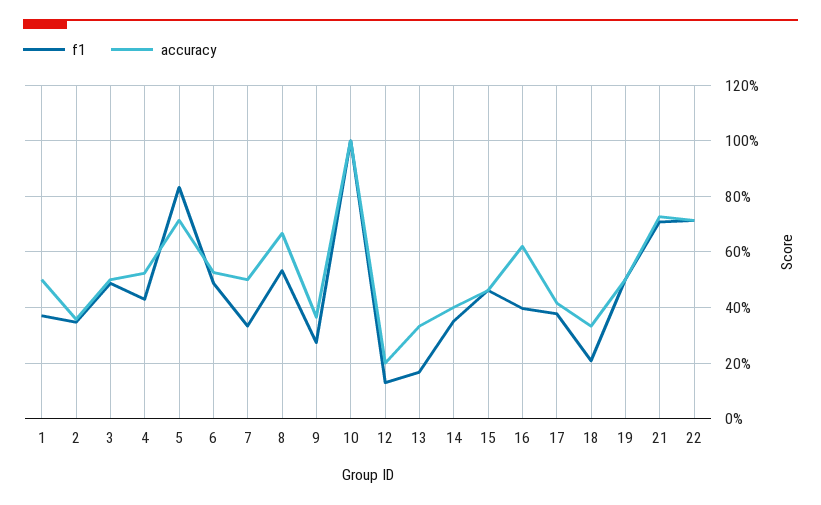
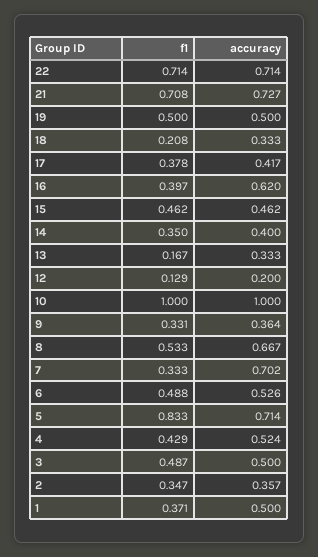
  {
    "f1": {
      "1": 0.371,
      "2": 0.347,
      "3": 0.487,
      "4": 0.429,
      "5": 0.833,
      "6": 0.488,
      "7": 0.333,
      "8": 0.533,
-     "9": 0.275,
+     "9": 0.331,
      "10": 1,
      "12": 0.129,
      "13": 0.167,
      "14": 0.35,
      "15": 0.462,
      "16": 0.397,
      "17": 0.378,
      "18": 0.208,
      "19": 0.5,
      "21": 0.708,
      "22": 0.714
    },
    "accuracy": {
      "1": 0.5,
      "2": 0.357,
      "3": 0.5,
      "4": 0.524,
      "5": 0.714,
      "6": 0.526,
-     "7": 0.5,
+     "7": 0.702,
      "8": 0.667,
      "9": 0.364,
      "10": 1,
      "12": 0.2,
      "13": 0.333,
      "14": 0.4,
      "15": 0.462,
      "16": 0.62,
      "17": 0.417,
      "18": 0.333,
      "19": 0.5,
      "21": 0.727,
      "22": 0.714
    }
  }

